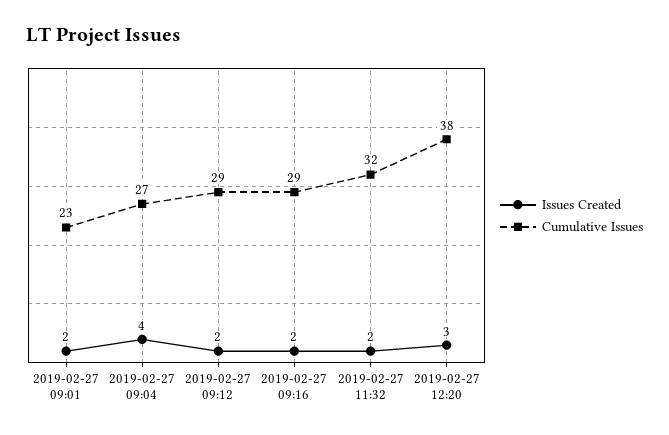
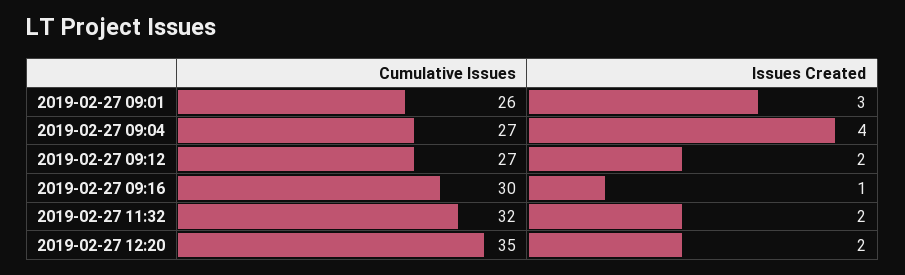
  {
    "Issues Created": {
-     "2019-02-27 09:01": 2,
+     "2019-02-27 09:01": 3,
      "2019-02-27 09:04": 4,
      "2019-02-27 09:12": 2,
-     "2019-02-27 09:16": 2,
+     "2019-02-27 09:16": 1,
      "2019-02-27 11:32": 2,
-     "2019-02-27 12:20": 3
+     "2019-02-27 12:20": 2
    },
    "Cumulative Issues": {
-     "2019-02-27 09:01": 23,
+     "2019-02-27 09:01": 26,
      "2019-02-27 09:04": 27,
-     "2019-02-27 09:12": 29,
+     "2019-02-27 09:12": 27,
-     "2019-02-27 09:16": 29,
+     "2019-02-27 09:16": 30,
      "2019-02-27 11:32": 32,
-     "2019-02-27 12:20": 38
+     "2019-02-27 12:20": 35
    }
  }

